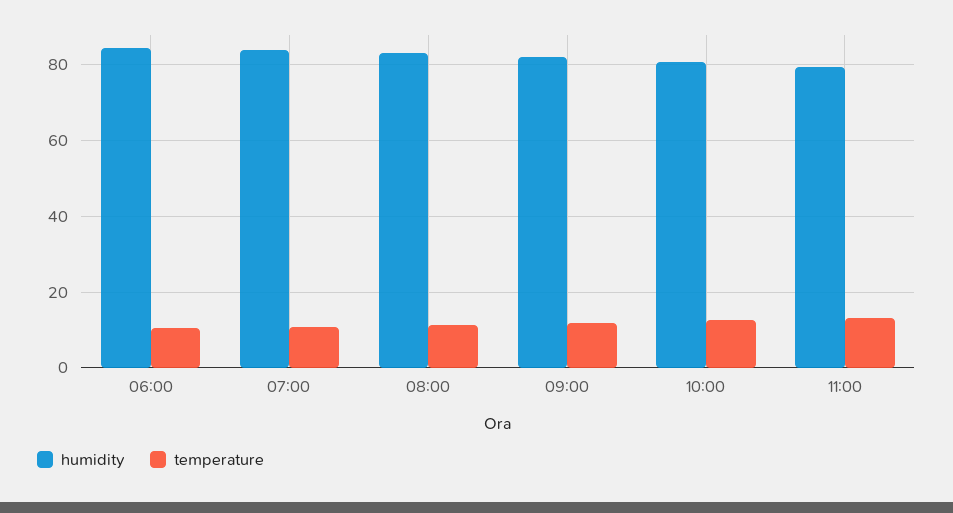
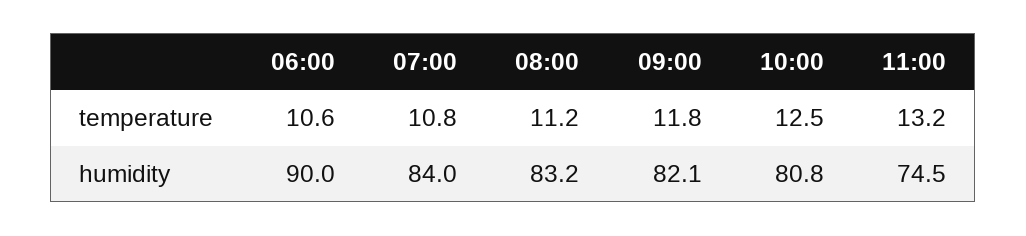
  {
    "humidity": {
-     "06:00": 84,
+     "06:00": 90,
      "07:00": 84,
      "08:00": 83.2,
      "09:00": 82.1,
      "10:00": 80.8,
-     "11:00": 80
+     "11:00": 74.5
    },
    "temperature": {
      "06:00": 10.6,
      "07:00": 10.8,
      "08:00": 11.2,
      "09:00": 11.8,
      "10:00": 12.5,
      "11:00": 13.2
    }
  }

